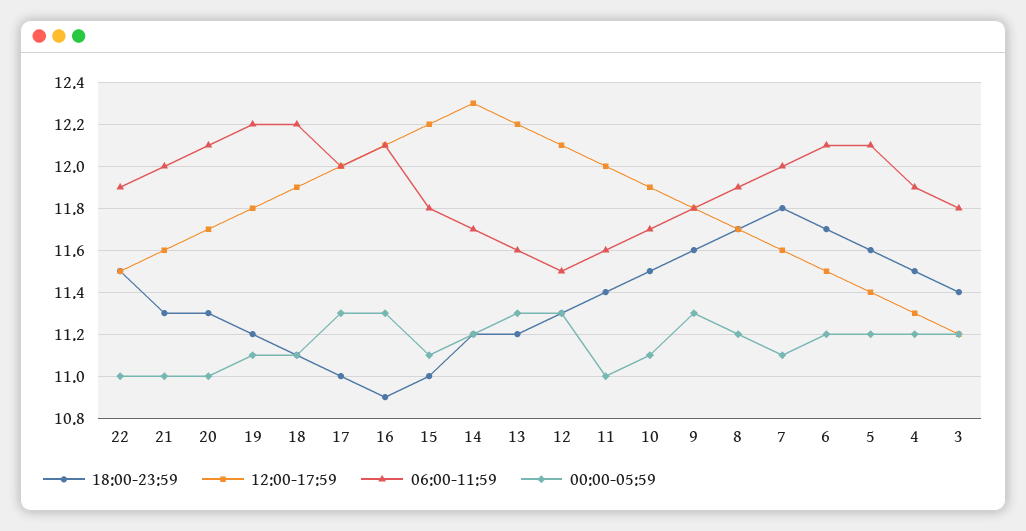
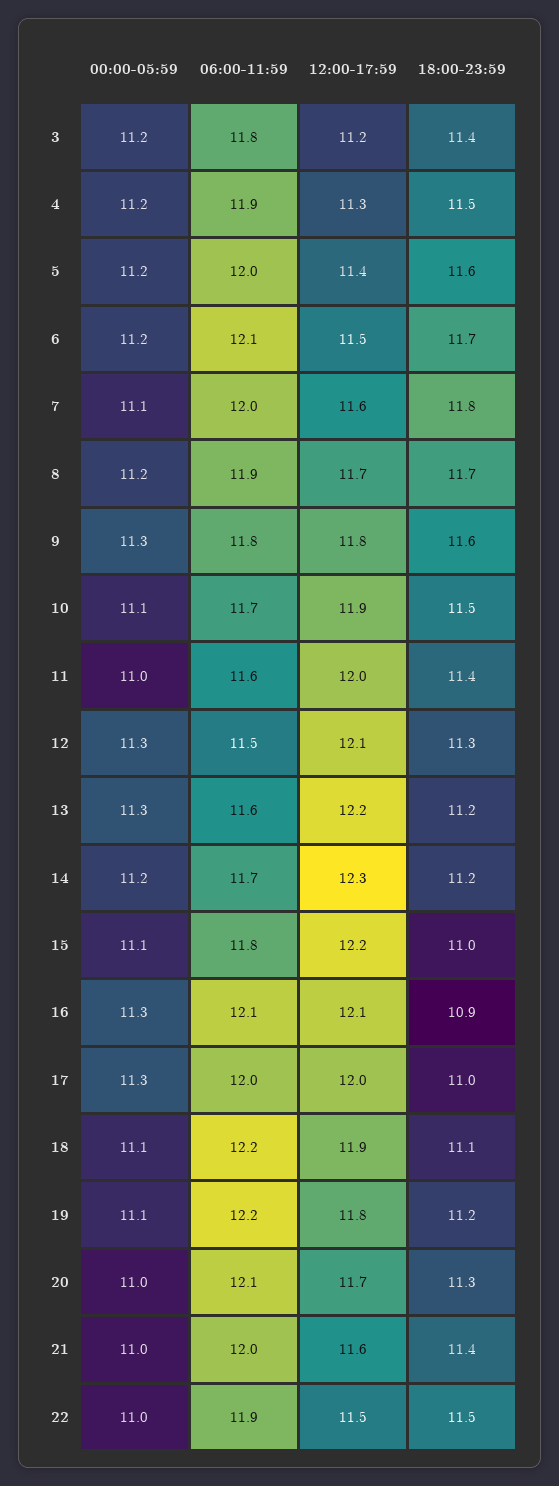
  {
    "18:00-23:59": {
      "22": 11.5,
-     "21": 11.3,
+     "21": 11.4,
      "20": 11.3,
      "19": 11.2,
      "18": 11.1,
      "17": 11,
      "16": 10.9,
      "15": 11,
      "14": 11.2,
      "13": 11.2,
      "12": 11.3,
      "11": 11.4,
      "10": 11.5,
      "9": 11.6,
      "8": 11.7,
      "7": 11.8,
      "6": 11.7,
      "5": 11.6,
      "4": 11.5,
      "3": 11.4
    },
    "12:00-17:59": {
      "22": 11.5,
      "21": 11.6,
      "20": 11.7,
      "19": 11.8,
      "18": 11.9,
      "17": 12,
      "16": 12.1,
      "15": 12.2,
      "14": 12.3,
      "13": 12.2,
      "12": 12.1,
      "11": 12,
      "10": 11.9,
      "9": 11.8,
      "8": 11.7,
      "7": 11.6,
      "6": 11.5,
      "5": 11.4,
      "4": 11.3,
      "3": 11.2
    },
    "06:00-11:59": {
      "22": 11.9,
      "21": 12,
      "20": 12.1,
      "19": 12.2,
      "18": 12.2,
      "17": 12,
      "16": 12.1,
      "15": 11.8,
      "14": 11.7,
      "13": 11.6,
      "12": 11.5,
      "11": 11.6,
      "10": 11.7,
      "9": 11.8,
      "8": 11.9,
      "7": 12,
      "6": 12.1,
-     "5": 12.1,
+     "5": 12,
      "4": 11.9,
      "3": 11.8
    },
    "00:00-05:59": {
      "22": 11,
      "21": 11,
      "20": 11,
      "19": 11.1,
      "18": 11.1,
      "17": 11.3,
      "16": 11.3,
      "15": 11.1,
      "14": 11.2,
      "13": 11.3,
      "12": 11.3,
      "11": 11,
      "10": 11.1,
      "9": 11.3,
      "8": 11.2,
      "7": 11.1,
      "6": 11.2,
      "5": 11.2,
      "4": 11.2,
      "3": 11.2
    }
  }

